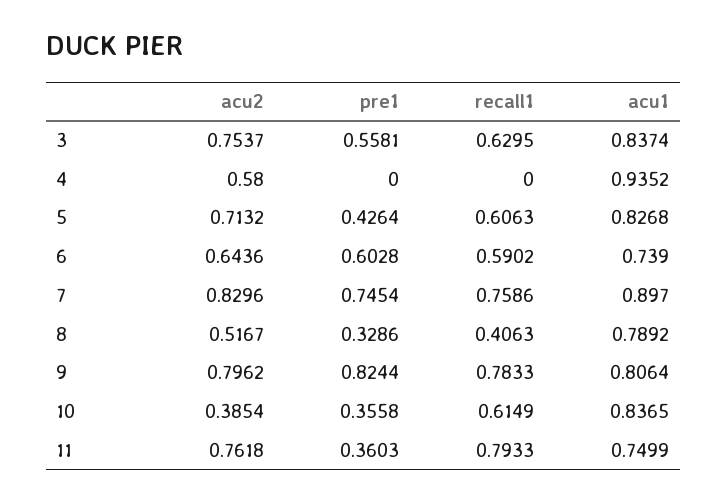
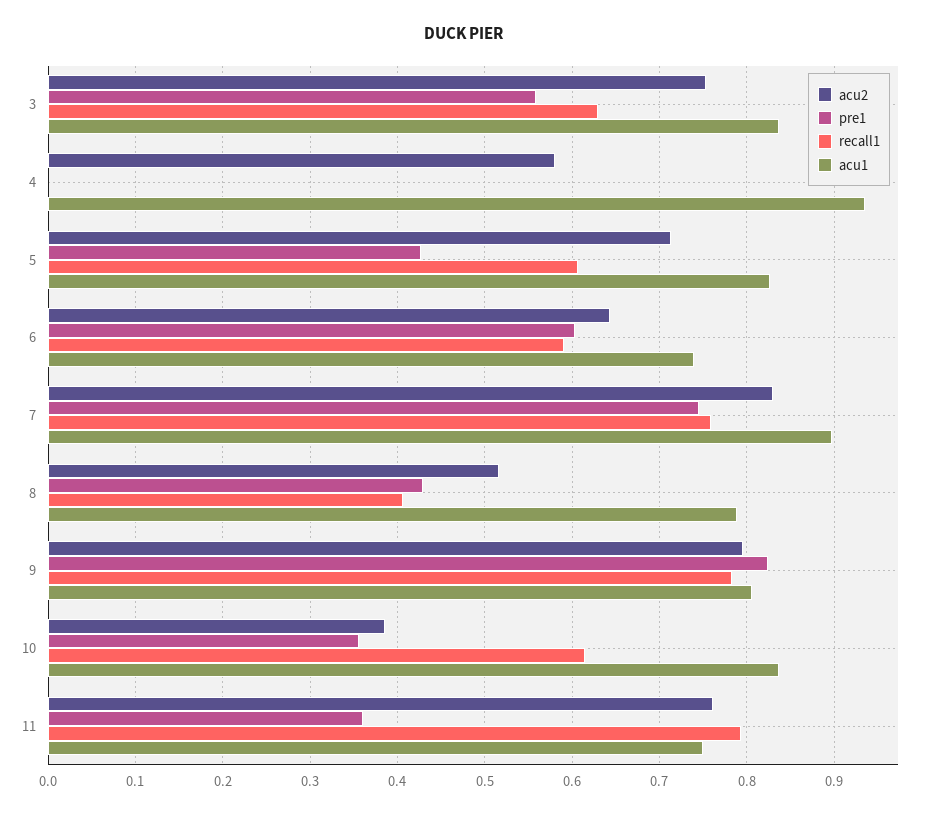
  {
    "acu2": {
      "3": 0.7537,
      "4": 0.58,
      "5": 0.7132,
      "6": 0.6436,
      "7": 0.8296,
      "8": 0.5167,
      "9": 0.7962,
      "10": 0.3854,
      "11": 0.7618
    },
    "pre1": {
      "3": 0.5581,
      "4": 0,
      "5": 0.4264,
      "6": 0.6028,
      "7": 0.7454,
-     "8": 0.3286,
+     "8": 0.43,
      "9": 0.8244,
      "10": 0.3558,
      "11": 0.3603
    },
    "recall1": {
      "3": 0.6295,
      "4": 0,
      "5": 0.6063,
      "6": 0.5902,
      "7": 0.7586,
      "8": 0.4063,
      "9": 0.7833,
      "10": 0.6149,
      "11": 0.7933
    },
    "acu1": {
      "3": 0.8374,
      "4": 0.9352,
      "5": 0.8268,
      "6": 0.739,
      "7": 0.897,
      "8": 0.7892,
      "9": 0.8064,
      "10": 0.8365,
      "11": 0.7499
    }
  }

